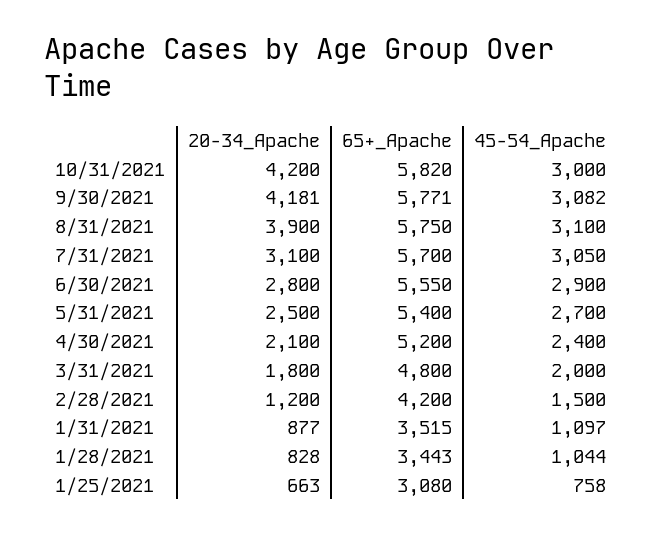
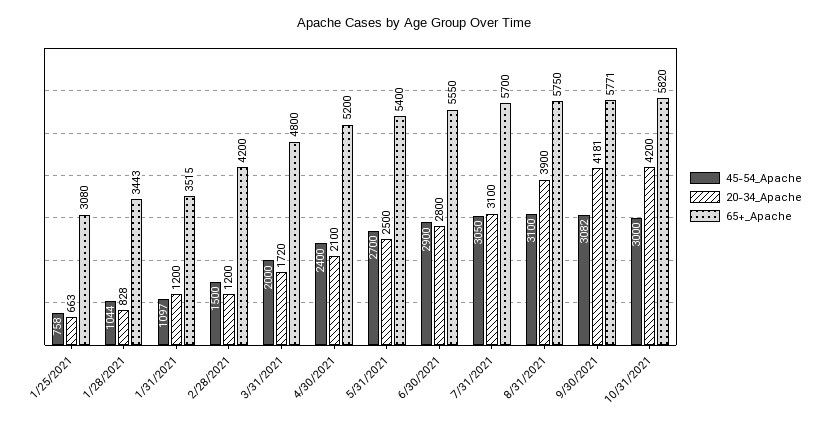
  {
    "20-34_Apache": {
      "10/31/2021": 4200,
      "9/30/2021": 4181,
      "8/31/2021": 3900,
      "7/31/2021": 3100,
      "6/30/2021": 2800,
      "5/31/2021": 2500,
      "4/30/2021": 2100,
-     "3/31/2021": 1800,
+     "3/31/2021": 1720,
      "2/28/2021": 1200,
-     "1/31/2021": 877,
+     "1/31/2021": 1200,
      "1/28/2021": 828,
      "1/25/2021": 663
    },
    "65+_Apache": {
      "10/31/2021": 5820,
      "9/30/2021": 5771,
      "8/31/2021": 5750,
      "7/31/2021": 5700,
      "6/30/2021": 5550,
      "5/31/2021": 5400,
      "4/30/2021": 5200,
      "3/31/2021": 4800,
      "2/28/2021": 4200,
      "1/31/2021": 3515,
      "1/28/2021": 3443,
      "1/25/2021": 3080
    },
    "45-54_Apache": {
      "10/31/2021": 3000,
      "9/30/2021": 3082,
      "8/31/2021": 3100,
      "7/31/2021": 3050,
      "6/30/2021": 2900,
      "5/31/2021": 2700,
      "4/30/2021": 2400,
      "3/31/2021": 2000,
      "2/28/2021": 1500,
      "1/31/2021": 1097,
      "1/28/2021": 1044,
      "1/25/2021": 758
    }
  }

